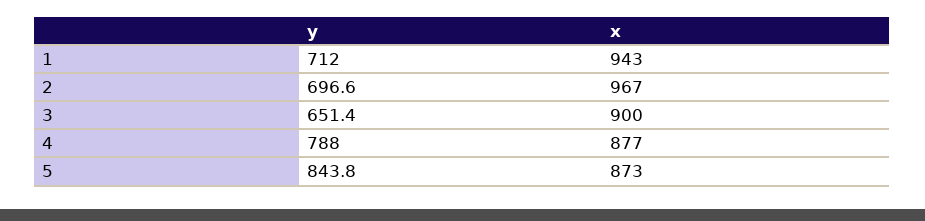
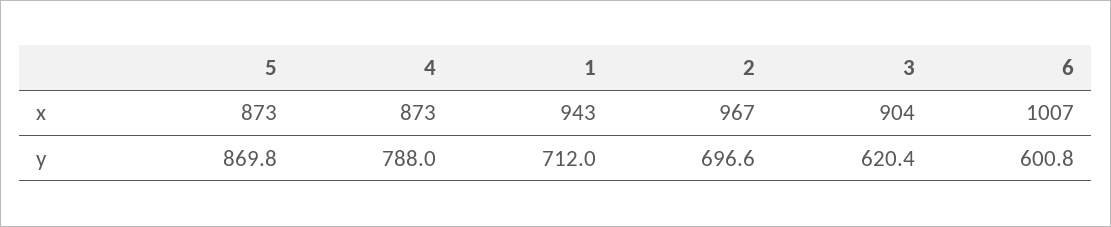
  {
    "y": {
      "1": 712,
      "2": 696.6,
-     "3": 651.4,
+     "3": 620.4,
      "4": 788,
-     "5": 843.8
+     "5": 869.8,
+     "6": 600.8
    },
    "x": {
      "1": 943,
      "2": 967,
-     "3": 900,
+     "3": 904,
-     "4": 877,
+     "4": 873,
-     "5": 873
+     "5": 873,
+     "6": 1007
    }
  }

